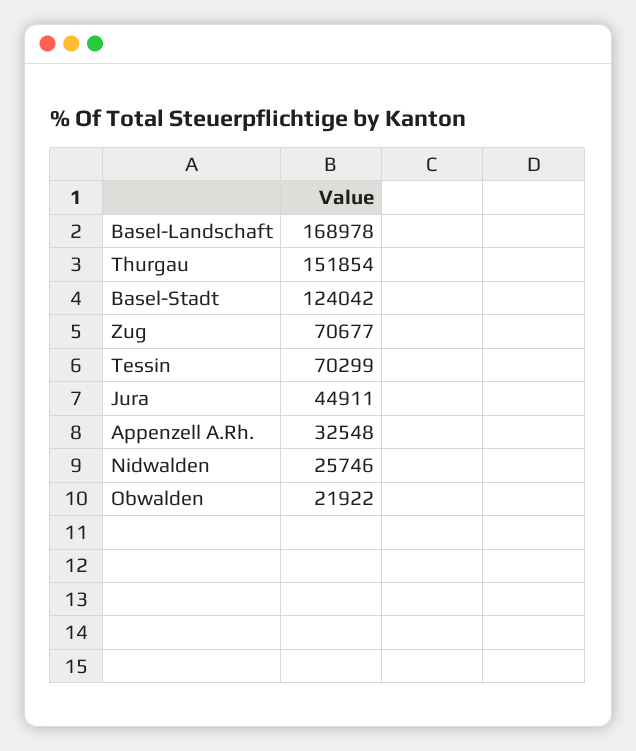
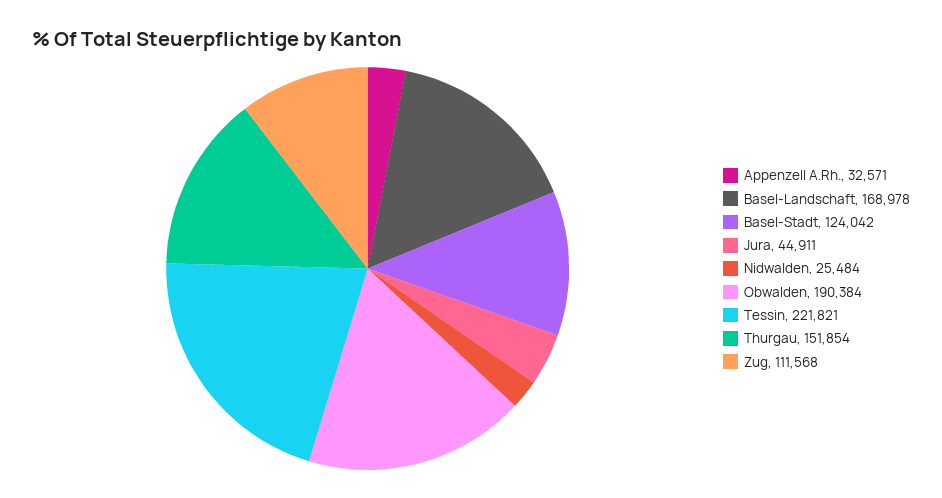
  {
    "Basel-Landschaft": 168978,
    "Thurgau": 151854,
    "Basel-Stadt": 124042,
-   "Zug": 70677,
+   "Zug": 111568,
-   "Tessin": 70299,
+   "Tessin": 221821,
    "Jura": 44911,
-   "Appenzell A.Rh.": 32548,
+   "Appenzell A.Rh.": 32571,
-   "Nidwalden": 25746,
+   "Nidwalden": 25484,
-   "Obwalden": 21922
+   "Obwalden": 190384
  }

